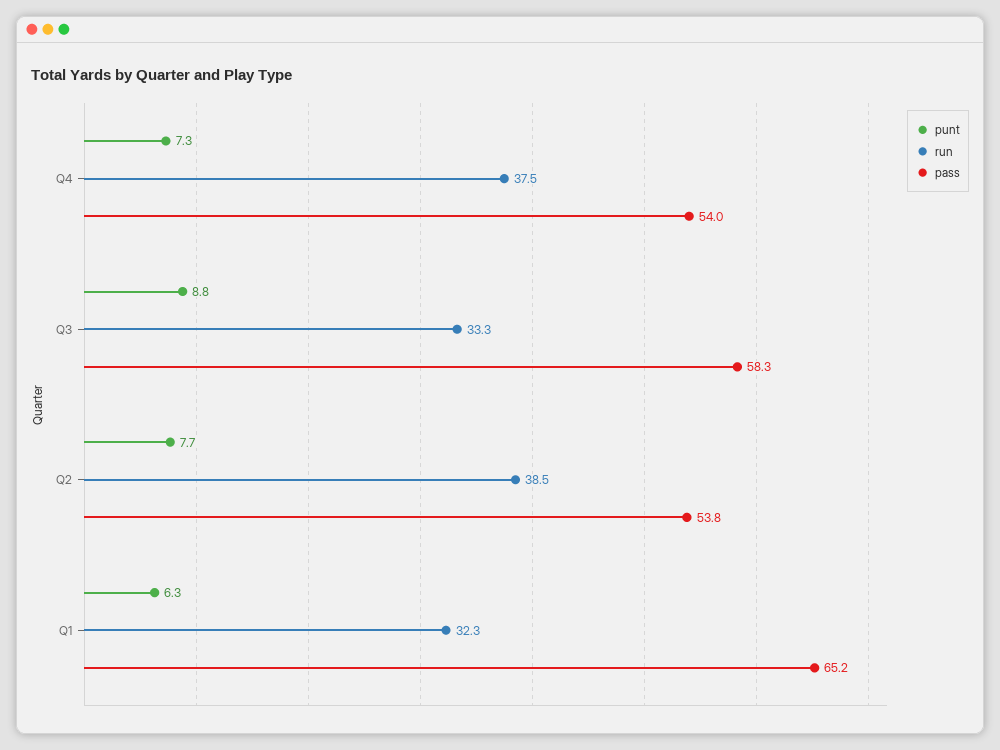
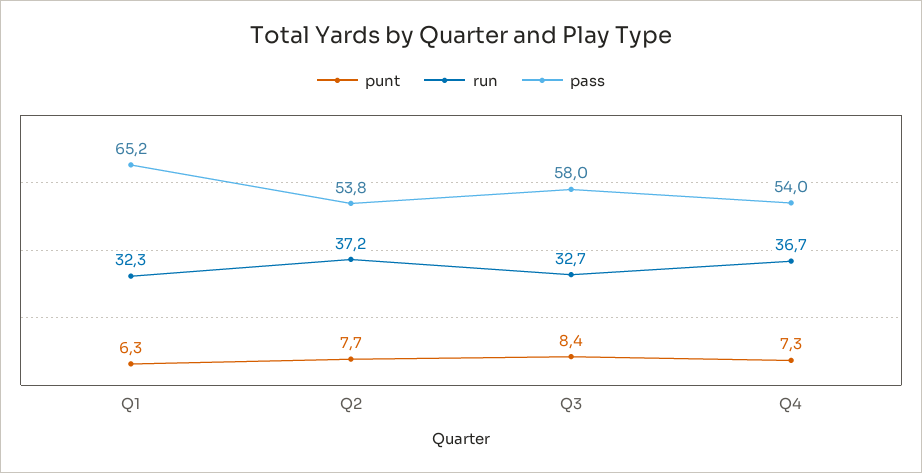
  {
    "punt": {
      "Q4": 7.3,
-     "Q3": 8.8,
+     "Q3": 8.4,
      "Q2": 7.7,
      "Q1": 6.3
    },
    "run": {
-     "Q4": 37.5,
+     "Q4": 36.7,
-     "Q3": 33.3,
+     "Q3": 32.7,
-     "Q2": 38.5,
+     "Q2": 37.2,
      "Q1": 32.3
    },
    "pass": {
      "Q4": 54,
-     "Q3": 58.3,
+     "Q3": 58,
      "Q2": 53.8,
      "Q1": 65.2
    }
  }

